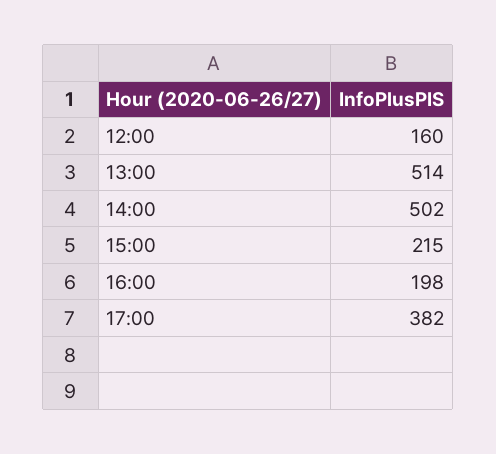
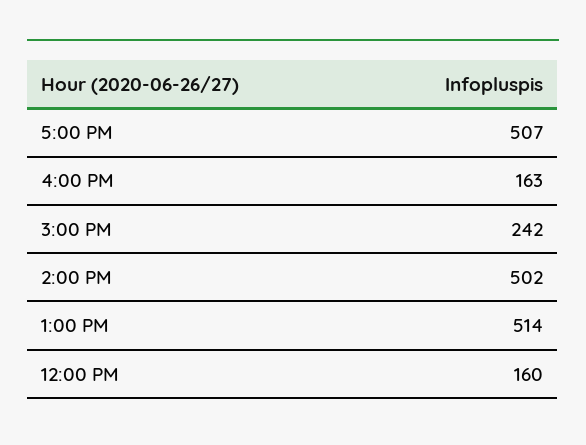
  {
    "12:00": 160,
    "13:00": 514,
    "14:00": 502,
-   "15:00": 215,
+   "15:00": 242,
-   "16:00": 198,
+   "16:00": 163,
-   "17:00": 382
+   "17:00": 507
  }

